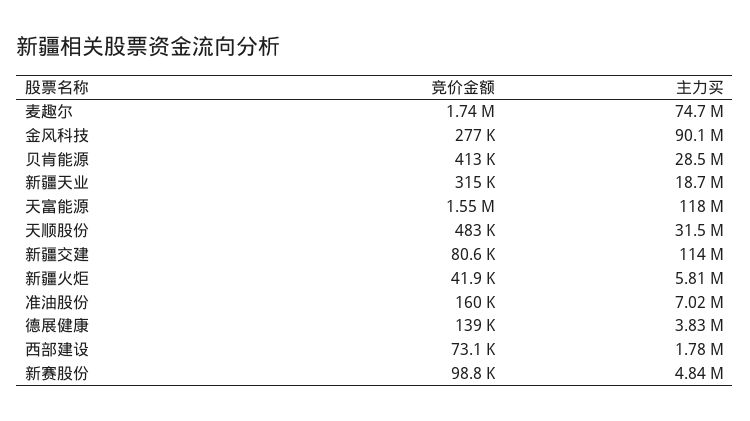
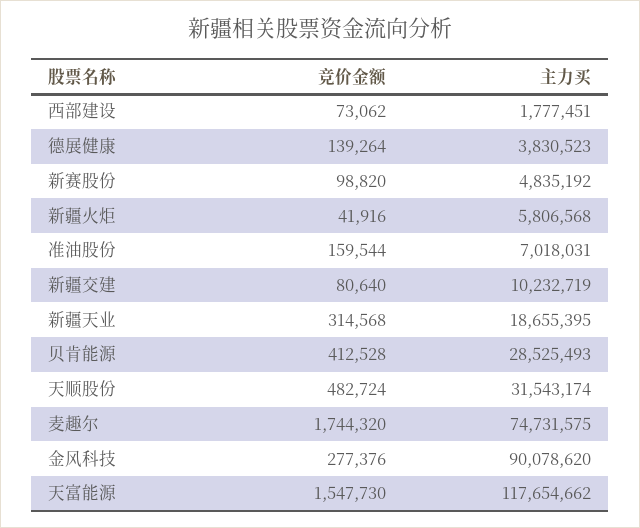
  {
    "竞价金额": {
      "麦趣尔": 1744320,
      "金风科技": 277376,
      "贝肯能源": 412528,
      "新疆天业": 314568,
      "天富能源": 1547730,
      "天顺股份": 482724,
      "新疆交建": 80640,
      "新疆火炬": 41916,
      "准油股份": 159544,
      "德展健康": 139264,
      "西部建设": 73062,
      "新赛股份": 98820
    },
    "主力买": {
      "麦趣尔": 74731575,
      "金风科技": 90078620,
      "贝肯能源": 28525493,
      "新疆天业": 18655395,
      "天富能源": 117654662,
      "天顺股份": 31543174,
-     "新疆交建": 114000000,
+     "新疆交建": 10232719,
      "新疆火炬": 5806568,
      "准油股份": 7018031,
      "德展健康": 3830523,
      "西部建设": 1777451,
      "新赛股份": 4835192
    }
  }

